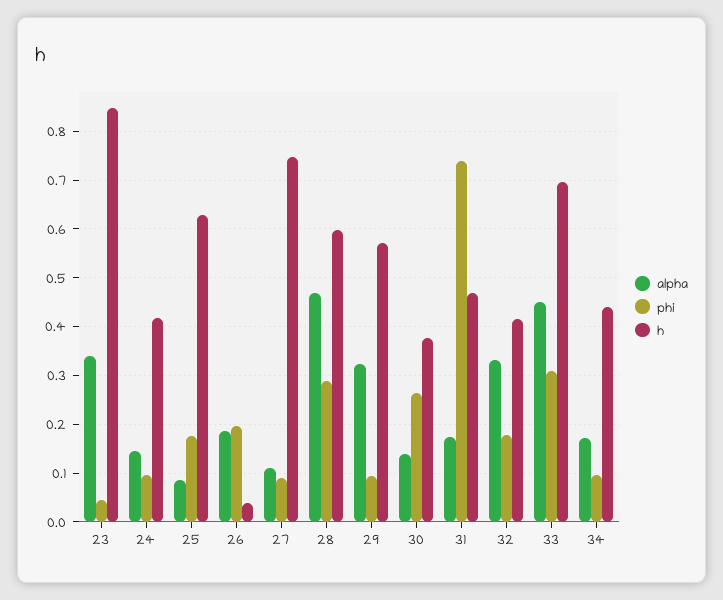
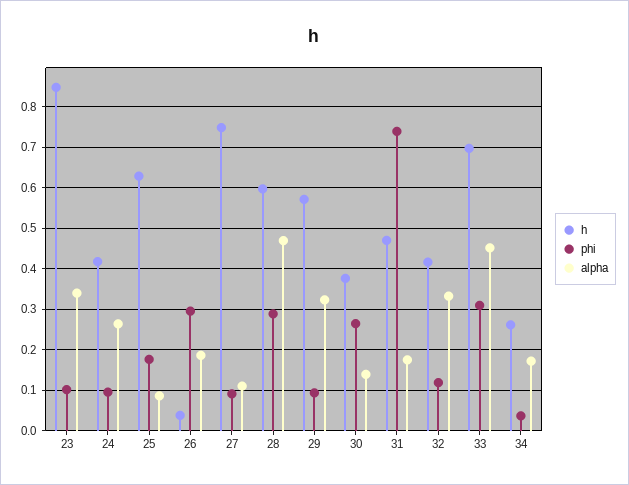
  {
    "alpha": {
      "23": 0.34,
-     "24": 0.14,
+     "24": 0.26,
      "25": 0.08,
      "26": 0.18,
      "27": 0.1,
      "28": 0.46,
      "29": 0.32,
      "30": 0.14,
      "31": 0.18,
      "32": 0.34,
      "33": 0.46,
      "34": 0.18
    },
    "phi": {
-     "23": 0.04,
+     "23": 0.1,
      "24": 0.1,
      "25": 0.18,
-     "26": 0.2,
+     "26": 0.3,
      "27": 0.1,
      "28": 0.28,
      "29": 0.1,
      "30": 0.26,
      "31": 0.74,
-     "32": 0.18,
+     "32": 0.12,
      "33": 0.3,
-     "34": 0.1
+     "34": 0.04
    },
    "h": {
      "23": 0.84,
      "24": 0.42,
      "25": 0.62,
      "26": 0.04,
      "27": 0.74,
      "28": 0.6,
      "29": 0.58,
      "30": 0.38,
      "31": 0.46,
      "32": 0.42,
      "33": 0.7,
-     "34": 0.44
+     "34": 0.26
    }
  }

